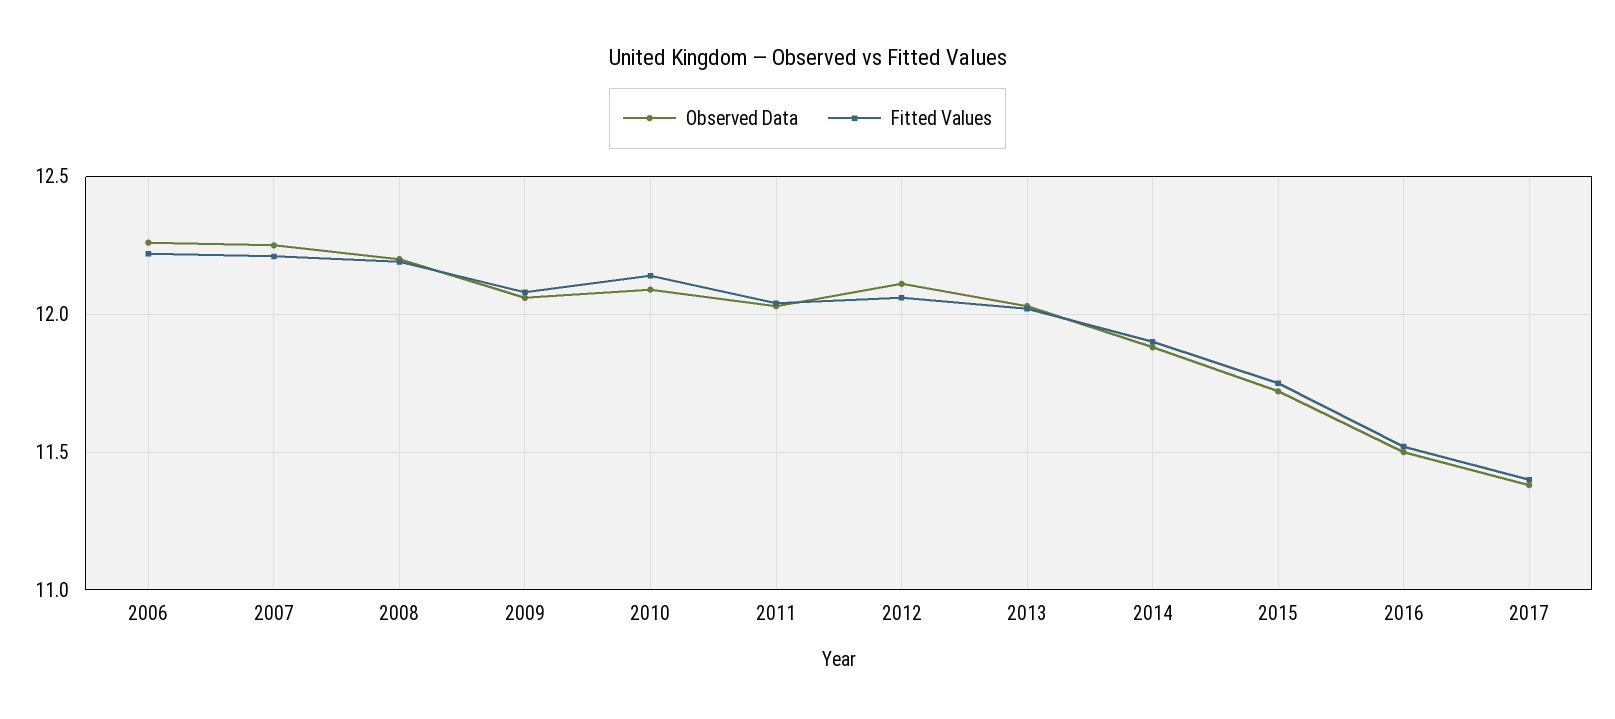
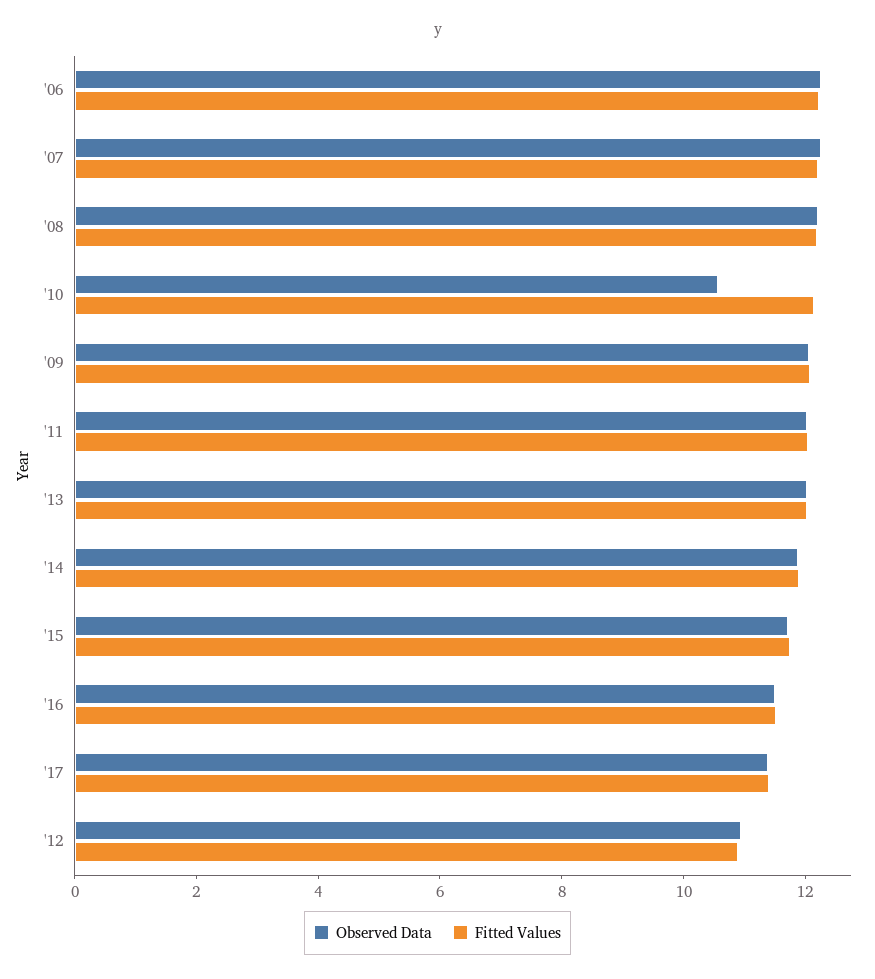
  {
    "Observed Data": {
      "2006": 12.25,
      "2007": 12.25,
      "2008": 12.2,
      "2009": 12.05,
-     "2010": 12.1,
+     "2010": 10.5,
      "2011": 12.05,
-     "2012": 12.1,
+     "2012": 11,
      "2013": 12.05,
      "2014": 11.9,
      "2015": 11.7,
      "2016": 11.5,
      "2017": 11.4
    },
    "Fitted Values": {
      "2006": 12.2,
      "2007": 12.2,
      "2008": 12.2,
      "2009": 12.1,
      "2010": 12.15,
      "2011": 12.05,
-     "2012": 12.05,
+     "2012": 11,
      "2013": 12,
      "2014": 11.9,
      "2015": 11.75,
      "2016": 11.5,
      "2017": 11.4
    }
  }

